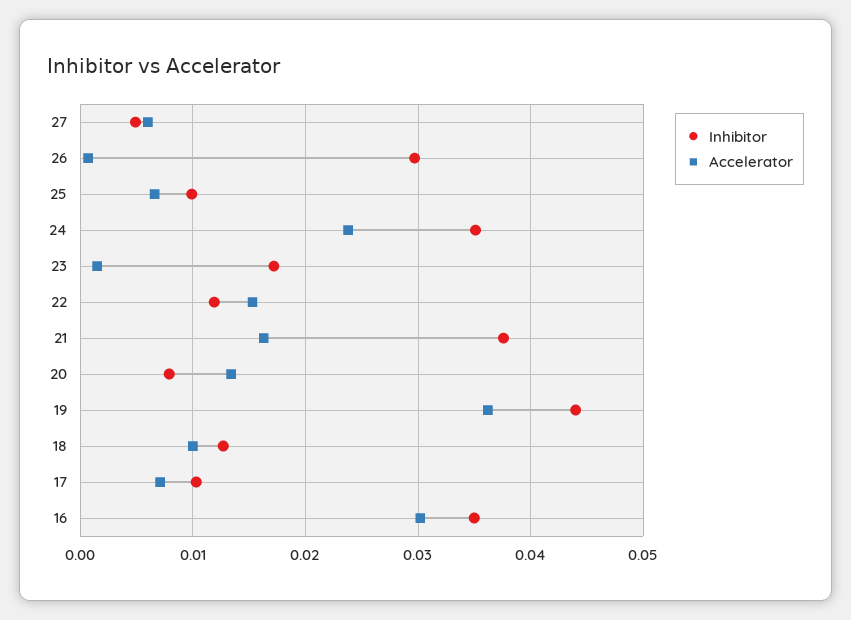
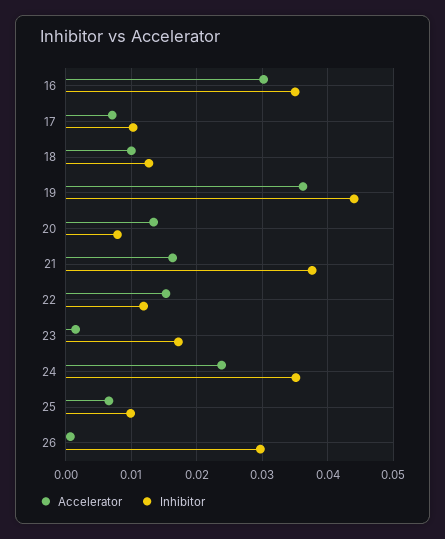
  {
    "Inhibitor": {
-     "27": 0.005,
      "26": 0.03,
      "25": 0.01,
      "24": 0.035,
      "23": 0.017,
      "22": 0.012,
      "21": 0.038,
      "20": 0.008,
      "19": 0.044,
      "18": 0.013,
      "17": 0.01,
      "16": 0.035
    },
    "Accelerator": {
-     "27": 0.006,
      "26": 0.001,
      "25": 0.007,
      "24": 0.024,
      "23": 0.002,
      "22": 0.015,
      "21": 0.016,
      "20": 0.013,
      "19": 0.036,
      "18": 0.01,
      "17": 0.007,
      "16": 0.03
    }
  }

